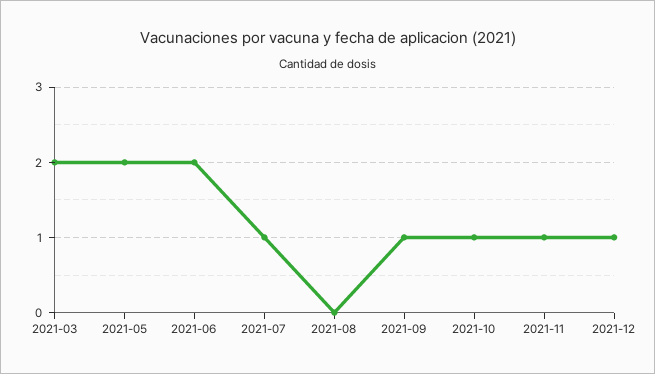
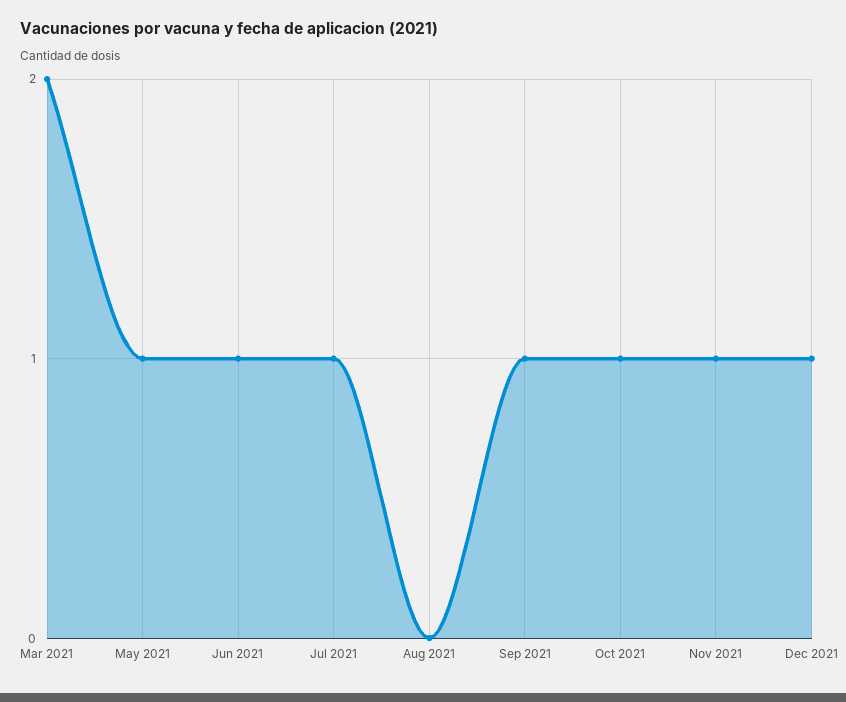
  {
    "2021-03": 2,
-   "2021-05": 2,
+   "2021-05": 1,
-   "2021-06": 2,
+   "2021-06": 1,
    "2021-07": 1,
    "2021-08": 0,
    "2021-09": 1,
    "2021-10": 1,
    "2021-11": 1,
    "2021-12": 1
  }

